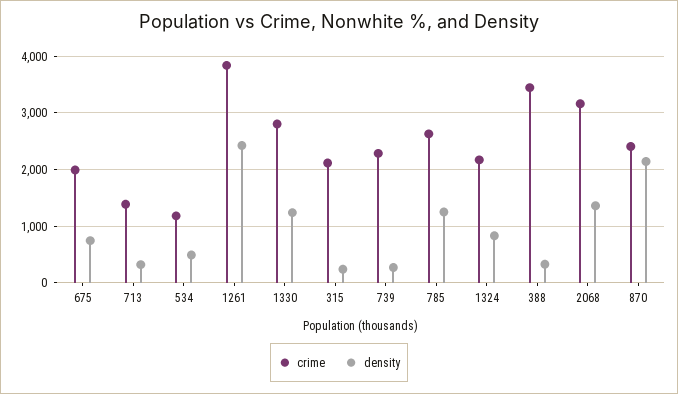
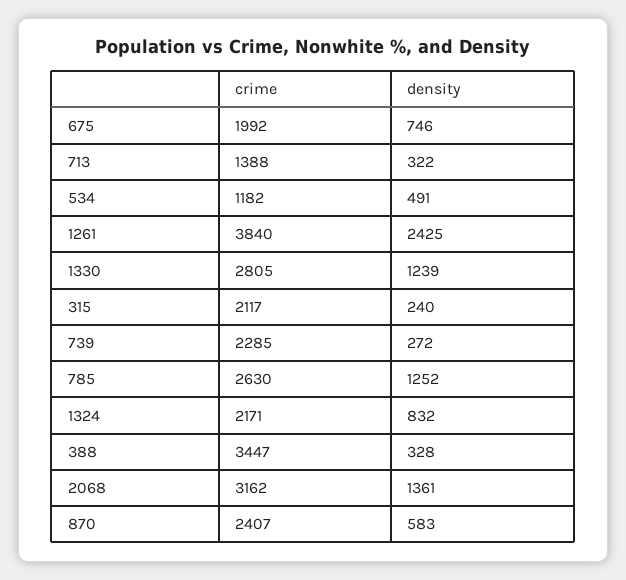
  {
    "crime": {
      "675": 1992,
      "713": 1388,
      "534": 1182,
      "1261": 3840,
      "1330": 2805,
      "315": 2117,
      "739": 2285,
      "785": 2630,
      "1324": 2171,
      "388": 3447,
      "2068": 3162,
      "870": 2407
    },
    "density": {
      "675": 746,
      "713": 322,
      "534": 491,
      "1261": 2425,
      "1330": 1239,
      "315": 240,
      "739": 272,
      "785": 1252,
      "1324": 832,
      "388": 328,
      "2068": 1361,
-     "870": 2200
+     "870": 583
    }
  }

